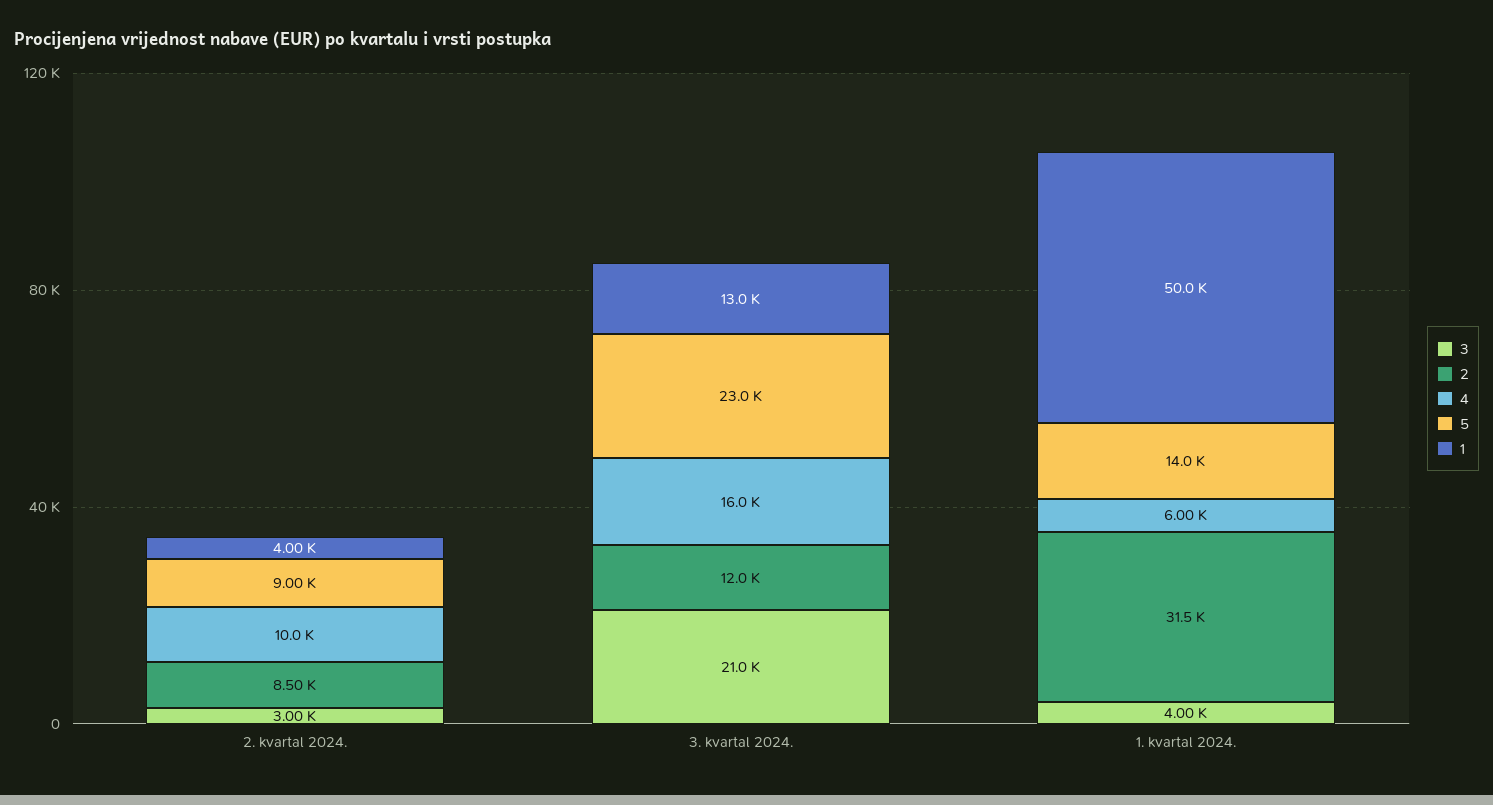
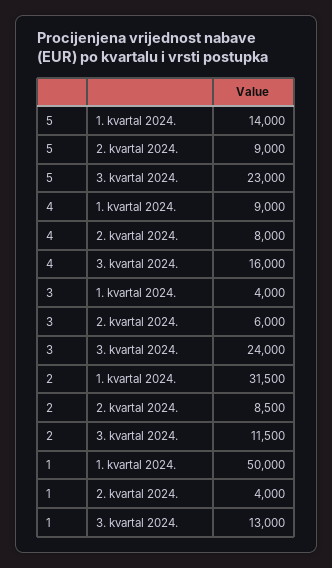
  {
    "3": {
-     "2. kvartal 2024.": 3000,
+     "2. kvartal 2024.": 6000,
-     "3. kvartal 2024.": 21000,
+     "3. kvartal 2024.": 24000,
      "1. kvartal 2024.": 4000
    },
    "2": {
      "2. kvartal 2024.": 8500,
-     "3. kvartal 2024.": 12000,
+     "3. kvartal 2024.": 11500,
      "1. kvartal 2024.": 31500
    },
    "4": {
-     "2. kvartal 2024.": 10000,
+     "2. kvartal 2024.": 8000,
      "3. kvartal 2024.": 16000,
-     "1. kvartal 2024.": 6000
+     "1. kvartal 2024.": 9000
    },
    "5": {
      "2. kvartal 2024.": 9000,
      "3. kvartal 2024.": 23000,
      "1. kvartal 2024.": 14000
    },
    "1": {
      "2. kvartal 2024.": 4000,
      "3. kvartal 2024.": 13000,
      "1. kvartal 2024.": 50000
    }
  }

